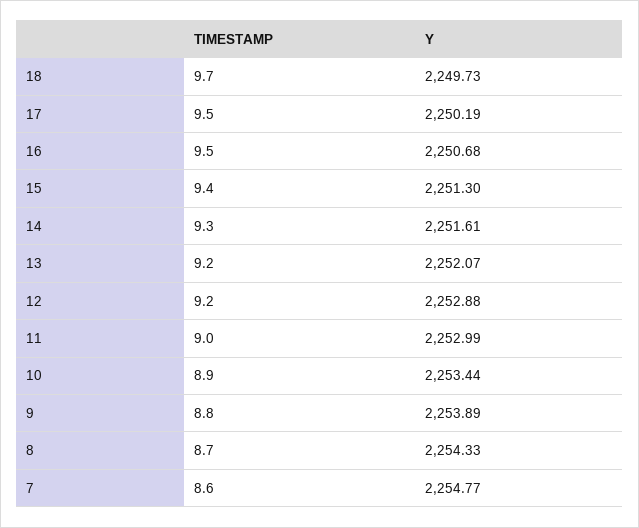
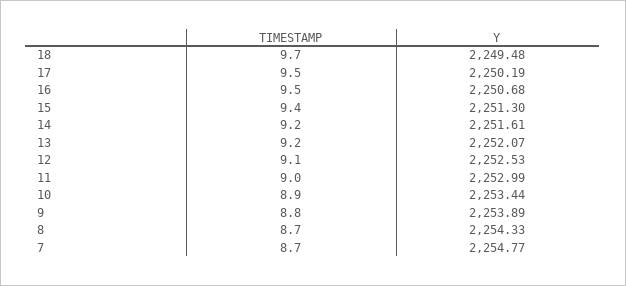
  {
    "TIMESTAMP": {
      "18": 9.7,
      "17": 9.5,
      "16": 9.5,
      "15": 9.4,
-     "14": 9.3,
+     "14": 9.2,
      "13": 9.2,
-     "12": 9.2,
+     "12": 9.1,
      "11": 9,
      "10": 8.9,
      "9": 8.8,
      "8": 8.7,
-     "7": 8.6
+     "7": 8.7
    },
    "Y": {
-     "18": 2249.73,
+     "18": 2249.48,
      "17": 2250.19,
      "16": 2250.68,
      "15": 2251.3,
      "14": 2251.61,
      "13": 2252.07,
-     "12": 2252.88,
+     "12": 2252.53,
      "11": 2252.99,
      "10": 2253.44,
      "9": 2253.89,
      "8": 2254.33,
      "7": 2254.77
    }
  }

